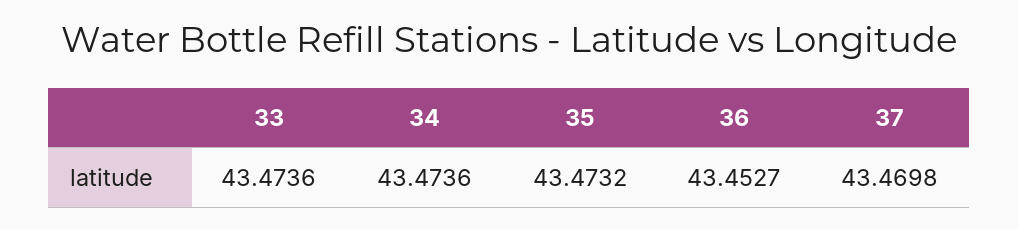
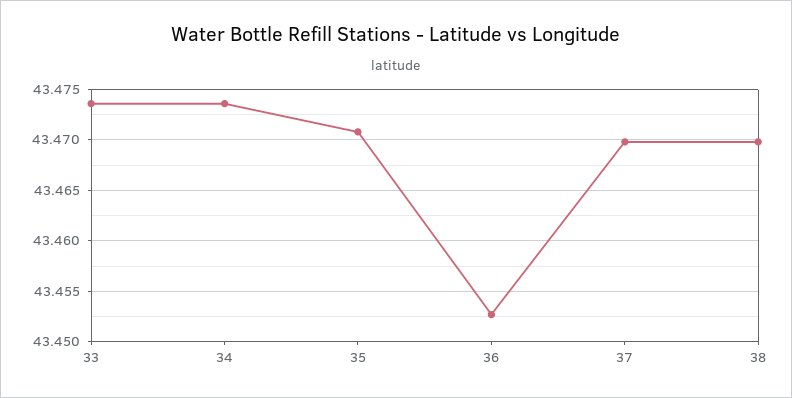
  {
    "33": 43.4736,
    "34": 43.4736,
-   "35": 43.4732,
+   "35": 43.471,
    "36": 43.4527,
-   "37": 43.4698
+   "37": 43.4698,
+   "38": 43.47
  }

